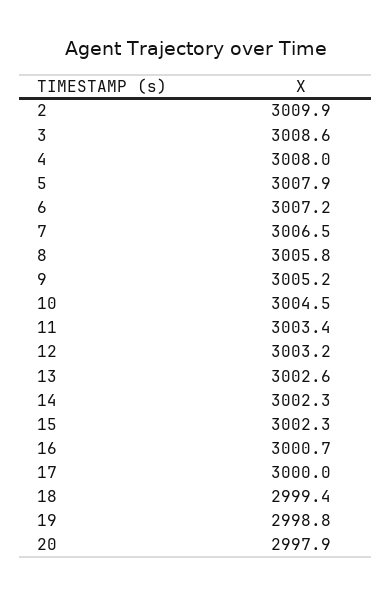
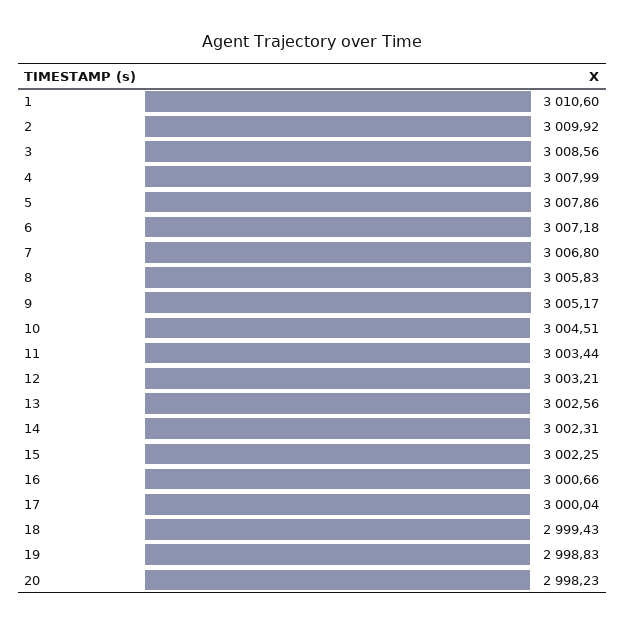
  {
    "2": 3009.92,
    "3": 3008.56,
    "4": 3007.99,
    "5": 3007.86,
    "6": 3007.18,
-   "7": 3006.5,
+   "7": 3006.8,
    "8": 3005.83,
    "9": 3005.17,
    "10": 3004.51,
    "11": 3003.44,
    "12": 3003.21,
    "13": 3002.56,
    "14": 3002.31,
    "15": 3002.25,
    "16": 3000.66,
    "17": 3000.04,
    "18": 2999.43,
    "19": 2998.83,
-   "20": 2997.9
+   "20": 2998.23,
+   "1": 3010.6
  }

